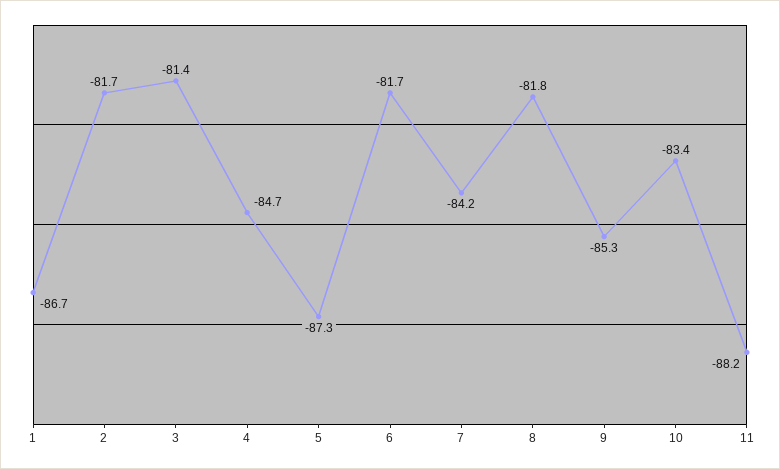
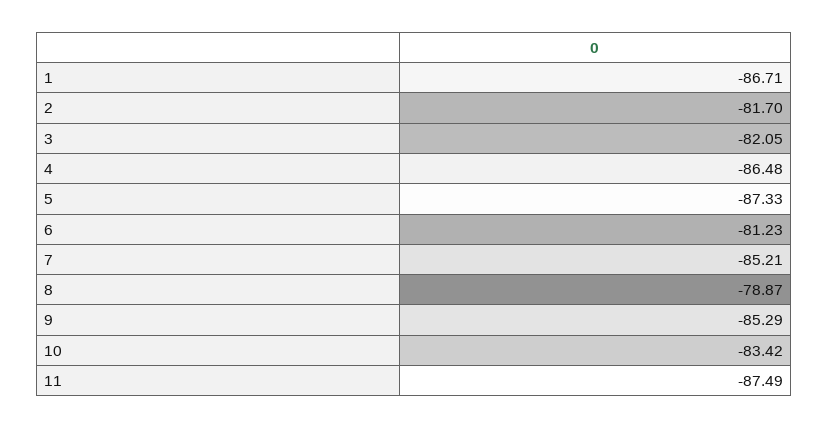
  {
    "1": -86.71,
    "2": -81.7,
-   "3": -81.4,
+   "3": -82.05,
-   "4": -84.7,
+   "4": -86.48,
    "5": -87.33,
-   "6": -81.7,
+   "6": -81.23,
-   "7": -84.2,
+   "7": -85.21,
-   "8": -81.8,
+   "8": -78.87,
    "9": -85.29,
    "10": -83.42,
-   "11": -88.2
+   "11": -87.49
  }

